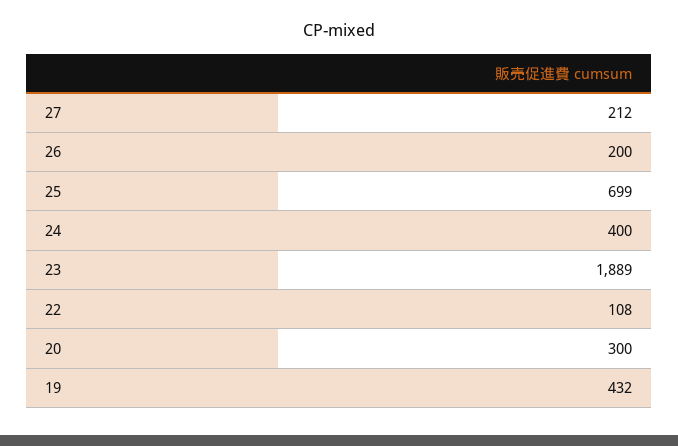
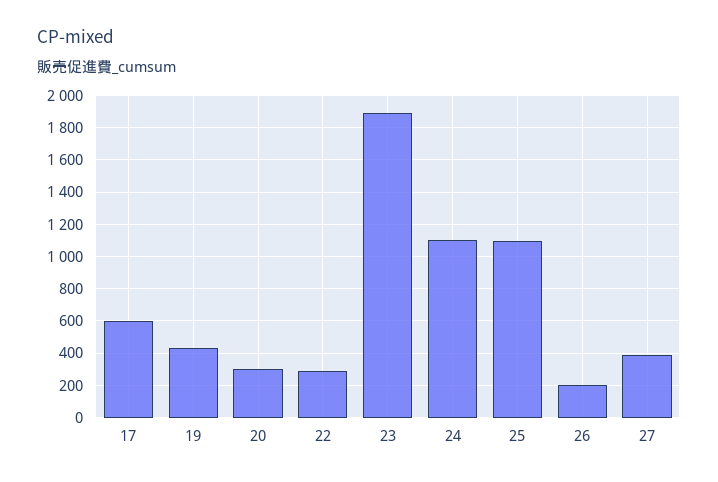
  {
-   "27": 212,
+   "27": 400,
    "26": 200,
-   "25": 699,
+   "25": 1100,
-   "24": 400,
+   "24": 1100,
    "23": 1889,
-   "22": 108,
+   "22": 300,
    "20": 300,
-   "19": 432
+   "19": 432,
+   "17": 600
  }

